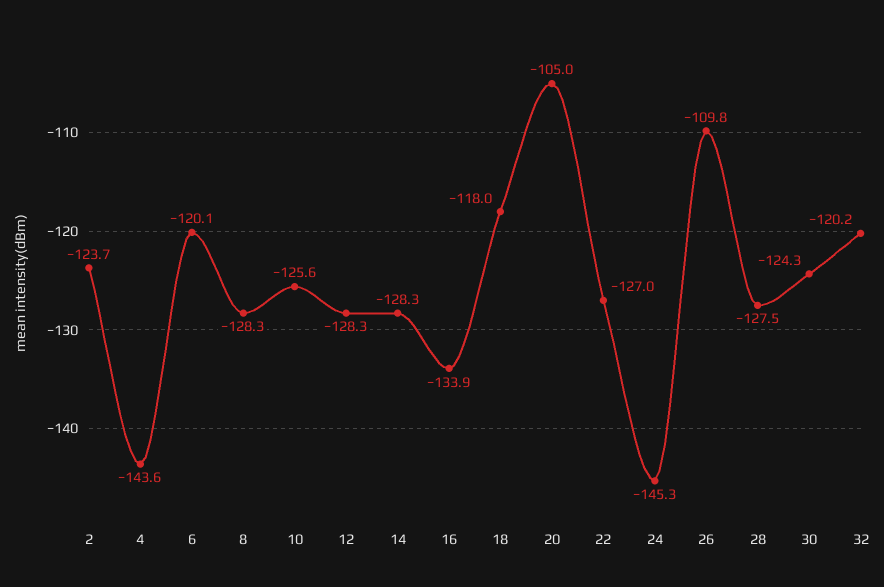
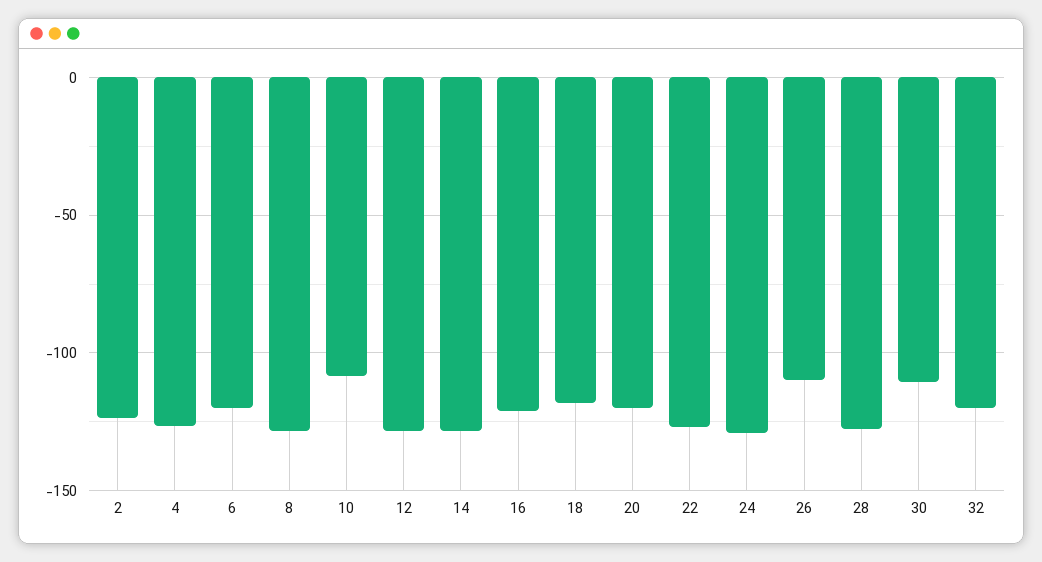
  {
    "2": -123.7,
-   "4": -143.6,
+   "4": -125,
    "6": -120.1,
    "8": -128.3,
-   "10": -125.6,
+   "10": -110,
    "12": -128.3,
    "14": -128.3,
-   "16": -133.9,
+   "16": -120,
    "18": -118,
-   "20": -105,
+   "20": -120,
    "22": -127,
-   "24": -145.3,
+   "24": -130,
    "26": -109.8,
    "28": -127.5,
-   "30": -124.3,
+   "30": -110,
    "32": -120.2
  }

